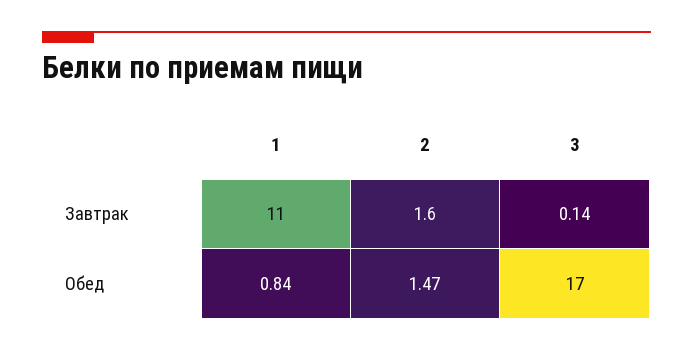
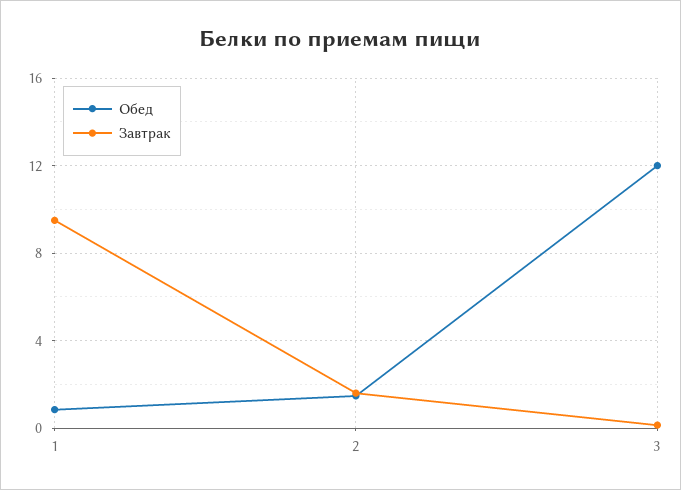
  {
    "Завтрак": {
-     "1": 11,
+     "1": 9.5,
      "2": 1.6,
      "3": 0.14
    },
    "Обед": {
      "1": 0.84,
      "2": 1.47,
-     "3": 17
+     "3": 12
    }
  }

